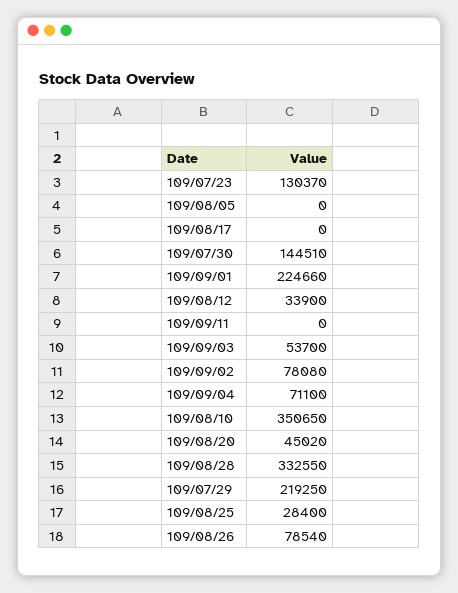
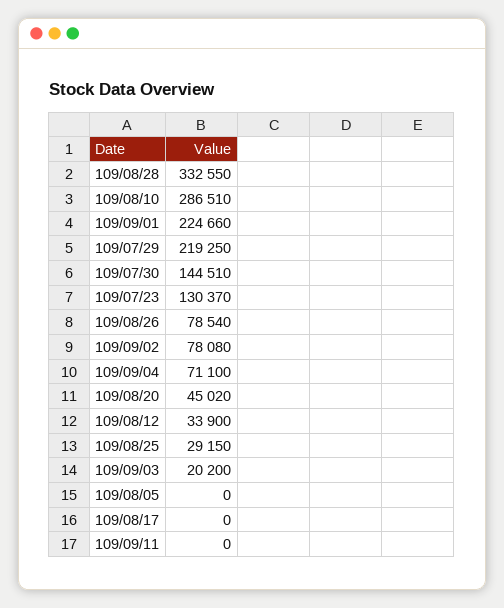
  {
    "109/07/23": 130370,
    "109/08/05": 0,
    "109/08/17": 0,
    "109/07/30": 144510,
    "109/09/01": 224660,
    "109/08/12": 33900,
    "109/09/11": 0,
-   "109/09/03": 53700,
+   "109/09/03": 20200,
    "109/09/02": 78080,
    "109/09/04": 71100,
-   "109/08/10": 350650,
+   "109/08/10": 286510,
    "109/08/20": 45020,
    "109/08/28": 332550,
    "109/07/29": 219250,
-   "109/08/25": 28400,
+   "109/08/25": 29150,
    "109/08/26": 78540
  }

